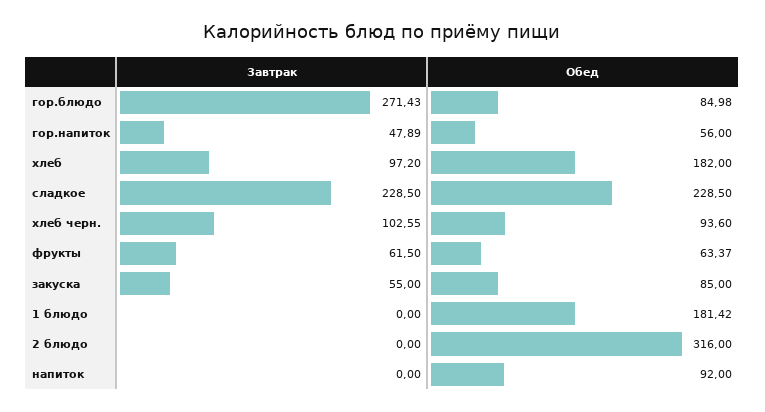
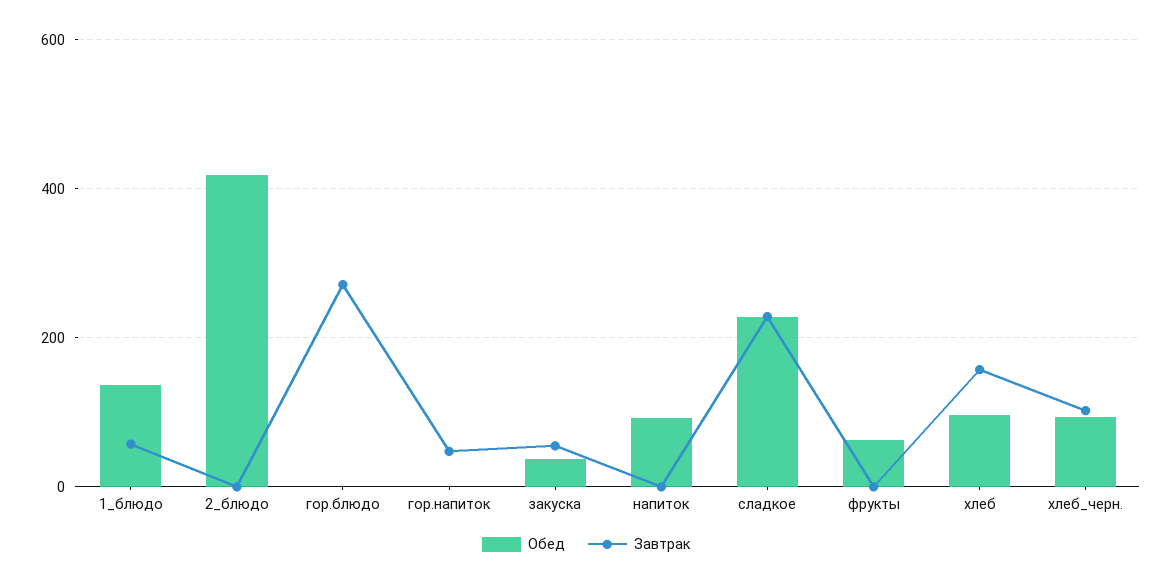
  {
    "Завтрак": {
      "гор.блюдо": 271.43,
      "гор.напиток": 47.89,
-     "хлеб": 97.2,
+     "хлеб": 160,
      "сладкое": 228.5,
      "хлеб черн.": 102.55,
-     "фрукты": 61.5,
+     "фрукты": 0,
      "закуска": 55,
-     "1 блюдо": 0,
+     "1 блюдо": 60,
      "2 блюдо": 0,
      "напиток": 0
    },
    "Обед": {
-     "гор.блюдо": 84.98,
+     "гор.блюдо": 0,
-     "гор.напиток": 56,
+     "гор.напиток": 0,
-     "хлеб": 182,
+     "хлеб": 100,
      "сладкое": 228.5,
      "хлеб черн.": 93.6,
      "фрукты": 63.37,
-     "закуска": 85,
+     "закуска": 40,
-     "1 блюдо": 181.42,
+     "1 блюдо": 140,
-     "2 блюдо": 316,
+     "2 блюдо": 420,
      "напиток": 92
    }
  }

